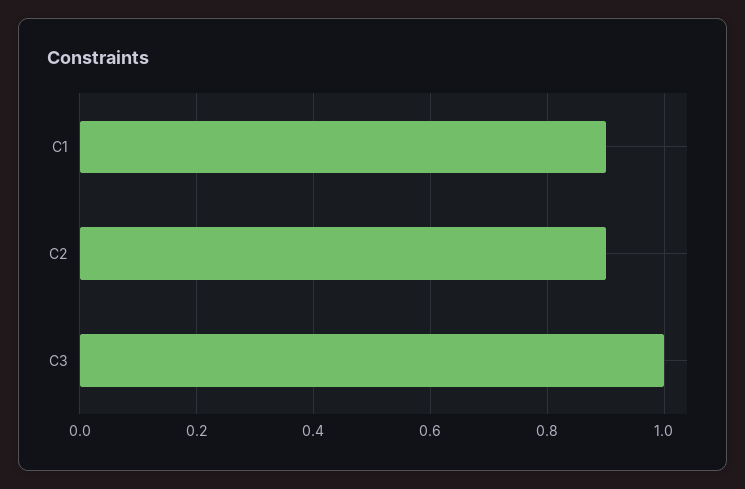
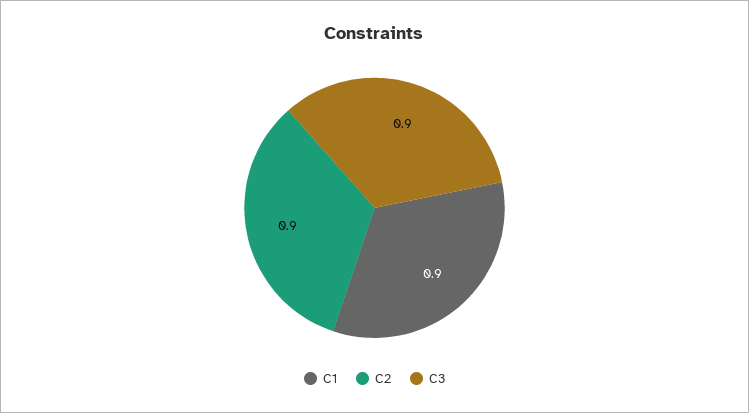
  {
    "C1": 0.9,
    "C2": 0.9,
-   "C3": 1
+   "C3": 0.9
  }

